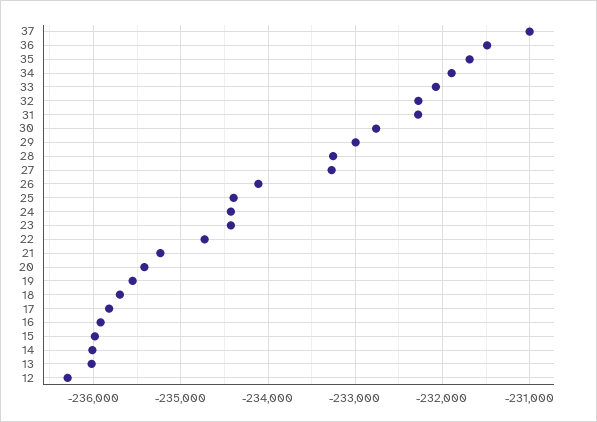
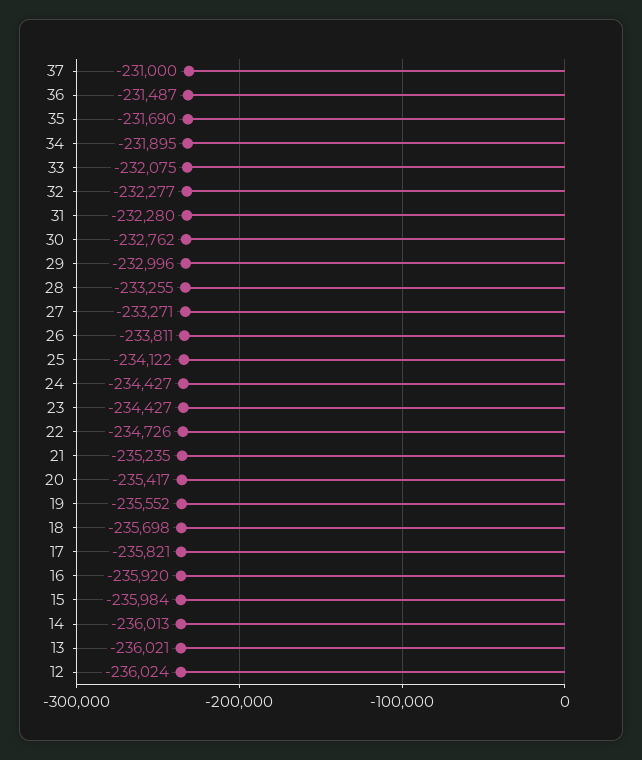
  {
    "37": -231000,
    "36": -231487,
    "35": -231690,
    "34": -231895,
    "33": -232075,
    "32": -232277,
    "31": -232280,
    "30": -232762,
    "29": -232996,
    "28": -233255,
    "27": -233271,
-   "26": -234100,
+   "26": -233811,
-   "25": -234400,
+   "25": -234122,
    "24": -234427,
    "23": -234427,
    "22": -234726,
    "21": -235235,
    "20": -235417,
    "19": -235552,
    "18": -235698,
    "17": -235821,
    "16": -235920,
    "15": -235984,
    "14": -236013,
    "13": -236021,
-   "12": -236300
+   "12": -236024
  }

